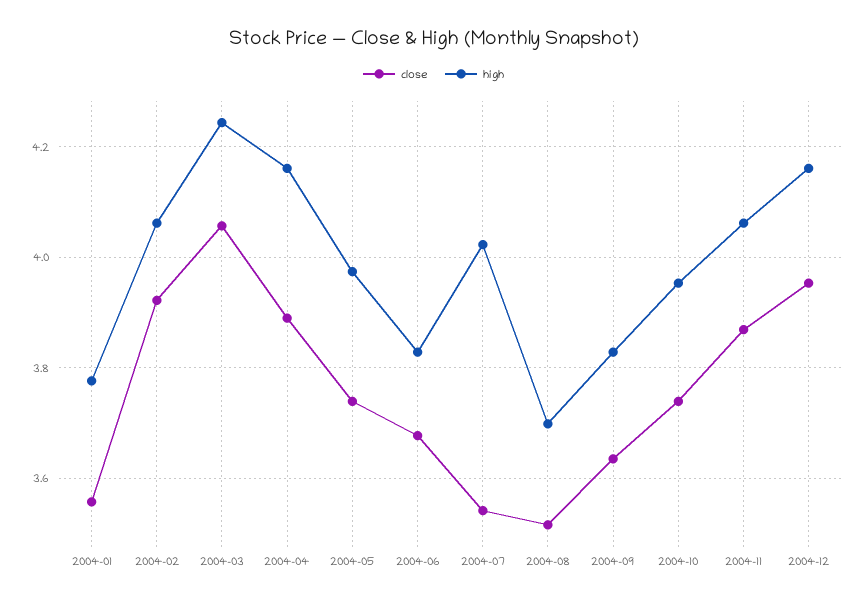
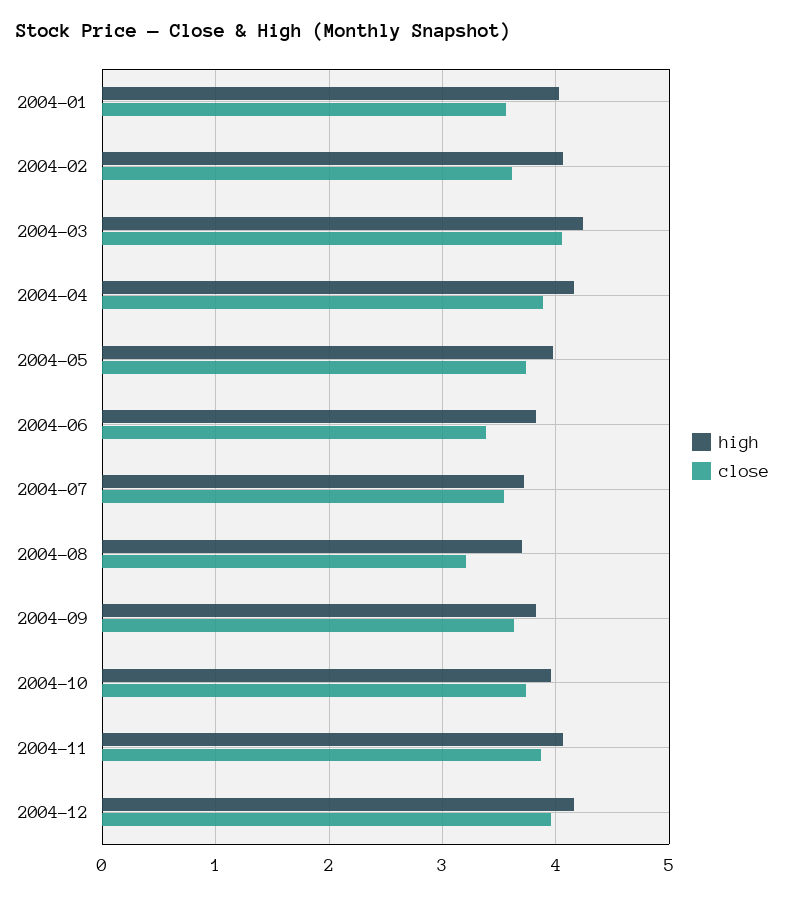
  {
    "close": {
      "2004-01": 3.56,
-     "2004-02": 3.92,
+     "2004-02": 3.6,
      "2004-03": 4.06,
      "2004-04": 3.9,
      "2004-05": 3.74,
-     "2004-06": 3.68,
+     "2004-06": 3.4,
      "2004-07": 3.54,
-     "2004-08": 3.52,
+     "2004-08": 3.2,
      "2004-09": 3.64,
      "2004-10": 3.74,
      "2004-11": 3.86,
      "2004-12": 3.96
    },
    "high": {
-     "2004-01": 3.78,
+     "2004-01": 4,
      "2004-02": 4.06,
      "2004-03": 4.24,
      "2004-04": 4.16,
      "2004-05": 3.98,
      "2004-06": 3.82,
-     "2004-07": 4.02,
+     "2004-07": 3.7,
      "2004-08": 3.7,
      "2004-09": 3.82,
      "2004-10": 3.96,
      "2004-11": 4.06,
      "2004-12": 4.16
    }
  }

